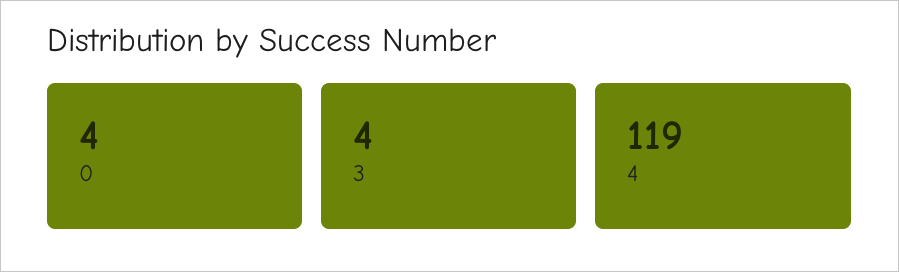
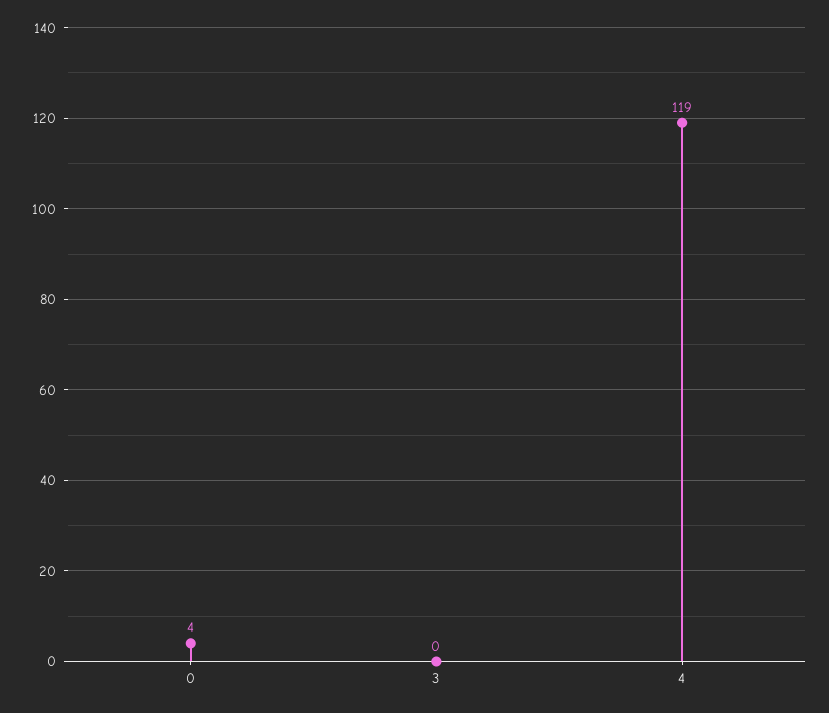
  {
    "0": 4,
-   "3": 4,
+   "3": 0,
    "4": 119
  }

